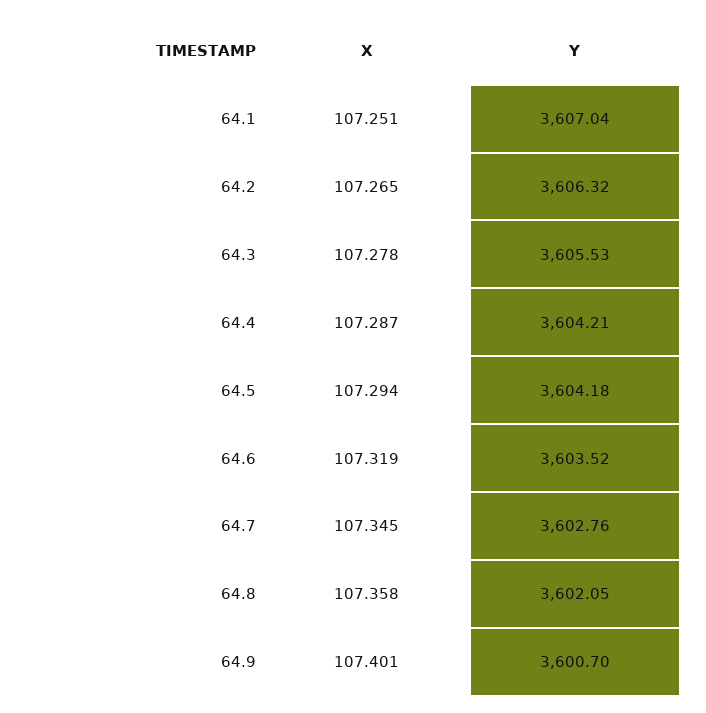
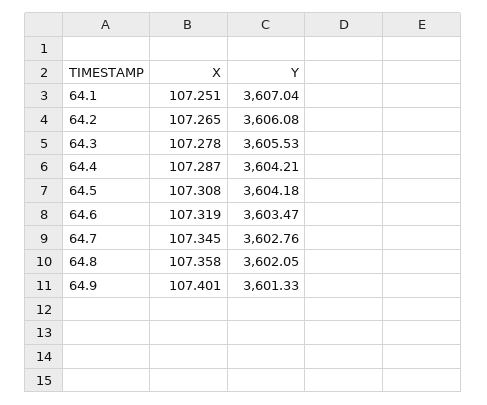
  {
    "X": {
      "64.1": 107.251,
      "64.2": 107.265,
      "64.3": 107.278,
      "64.4": 107.287,
-     "64.5": 107.294,
+     "64.5": 107.308,
      "64.6": 107.319,
      "64.7": 107.345,
      "64.8": 107.358,
      "64.9": 107.401
    },
    "Y": {
      "64.1": 3607.04,
-     "64.2": 3606.32,
+     "64.2": 3606.08,
      "64.3": 3605.53,
      "64.4": 3604.21,
      "64.5": 3604.18,
-     "64.6": 3603.52,
+     "64.6": 3603.47,
      "64.7": 3602.76,
      "64.8": 3602.05,
-     "64.9": 3600.7
+     "64.9": 3601.33
    }
  }

